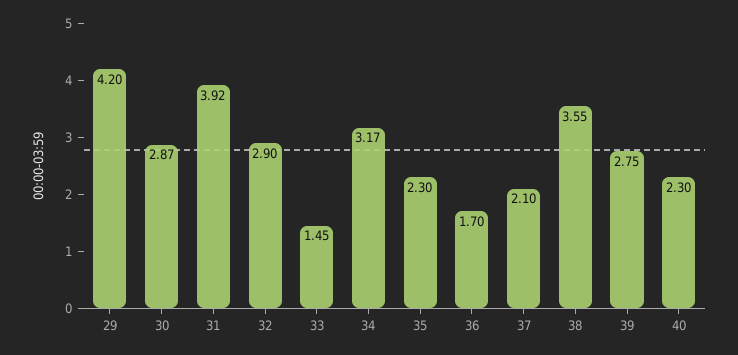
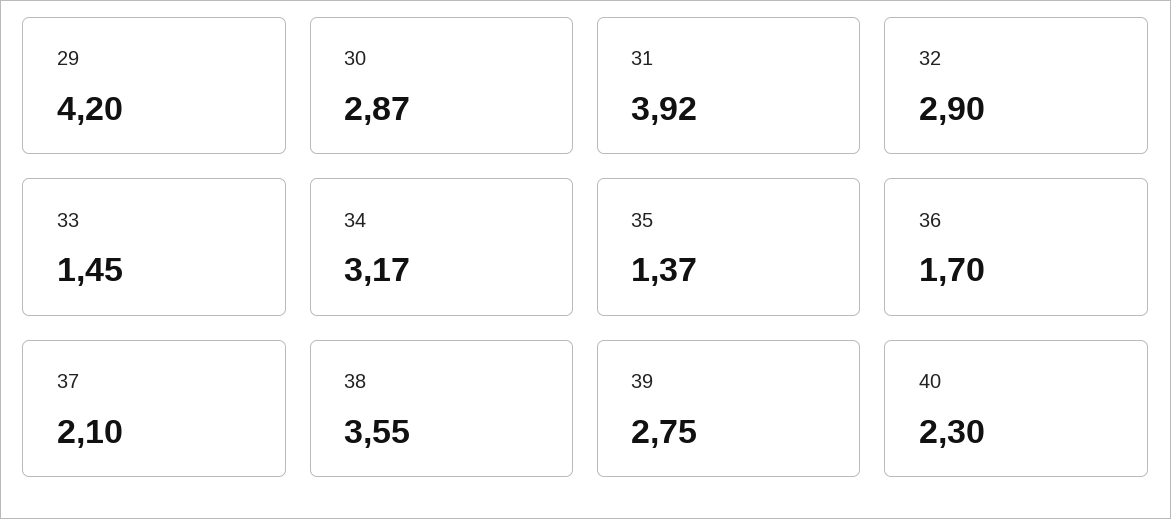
  {
    "29": 4.2,
    "30": 2.87,
    "31": 3.92,
    "32": 2.9,
    "33": 1.45,
    "34": 3.17,
-   "35": 2.3,
+   "35": 1.37,
    "36": 1.7,
    "37": 2.1,
    "38": 3.55,
    "39": 2.75,
    "40": 2.3
  }

